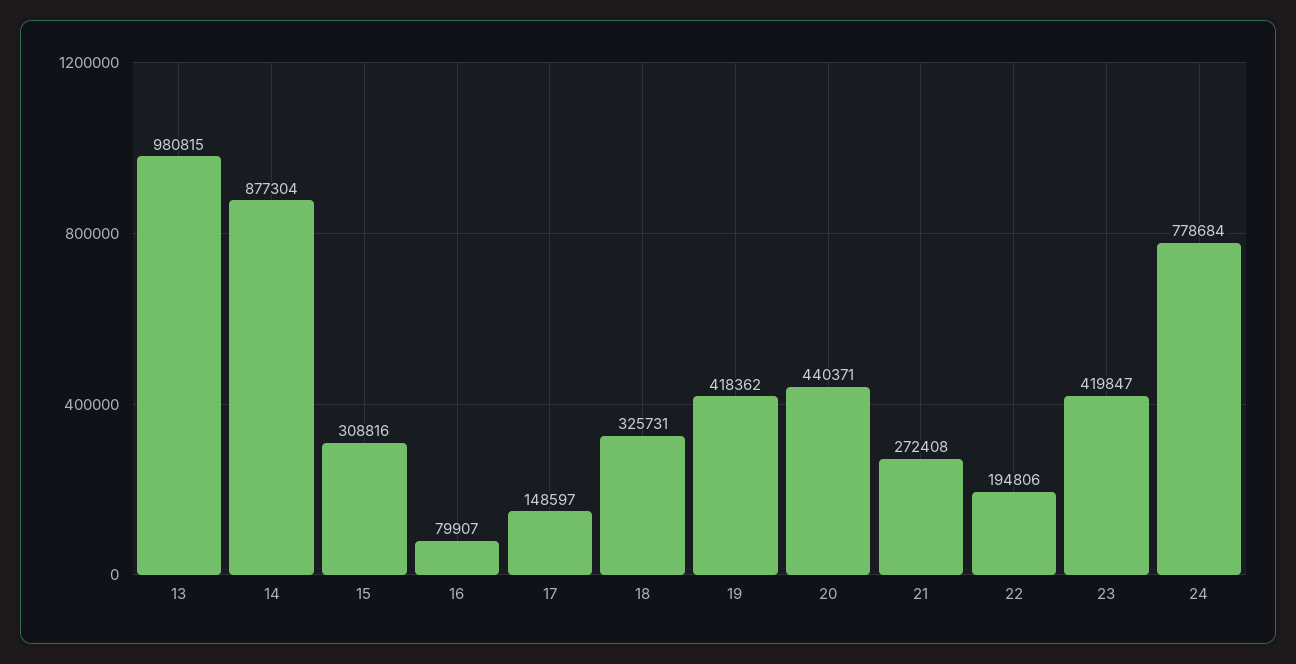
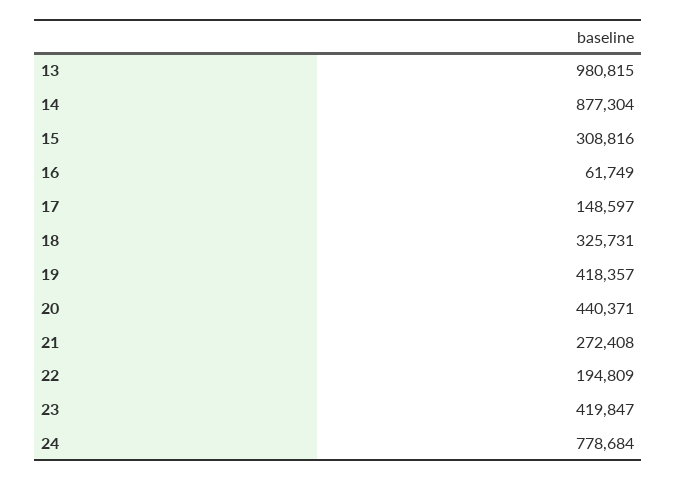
  {
    "13": 980815,
    "14": 877304,
    "15": 308816,
-   "16": 79907,
+   "16": 61749,
    "17": 148597,
    "18": 325731,
-   "19": 418362,
+   "19": 418357,
    "20": 440371,
    "21": 272408,
-   "22": 194806,
+   "22": 194809,
    "23": 419847,
    "24": 778684
  }

